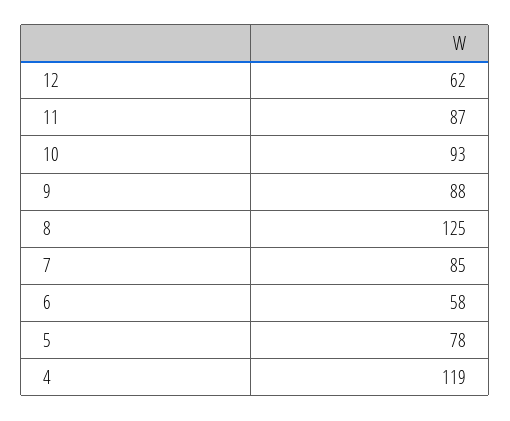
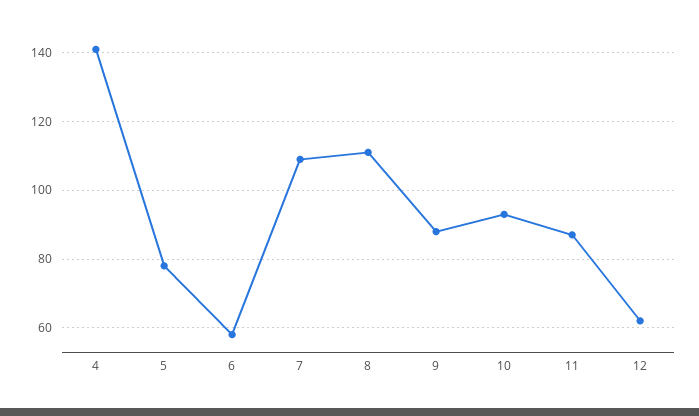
  {
    "12": 62,
    "11": 87,
    "10": 93,
    "9": 88,
-   "8": 125,
+   "8": 110,
-   "7": 85,
+   "7": 110,
    "6": 58,
    "5": 78,
-   "4": 119
+   "4": 140
  }

